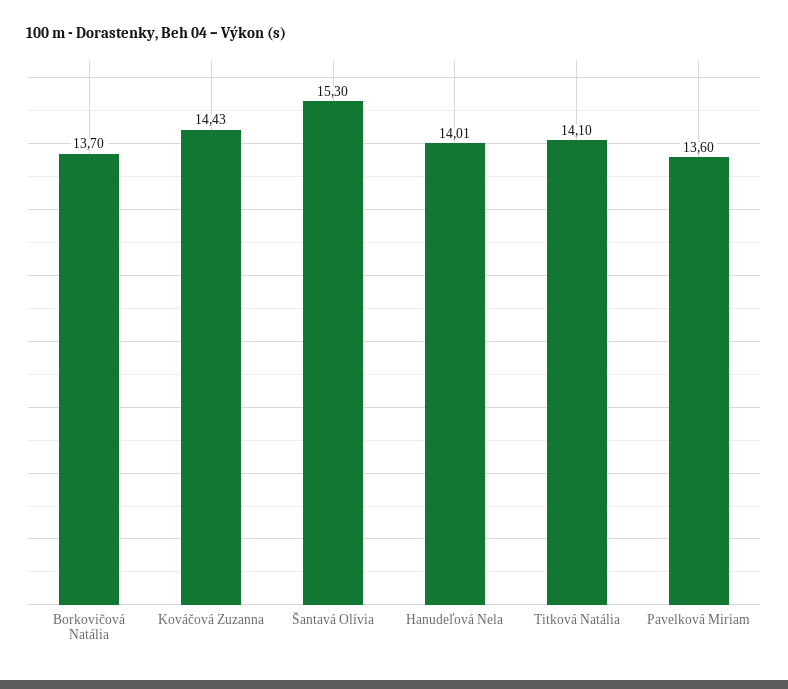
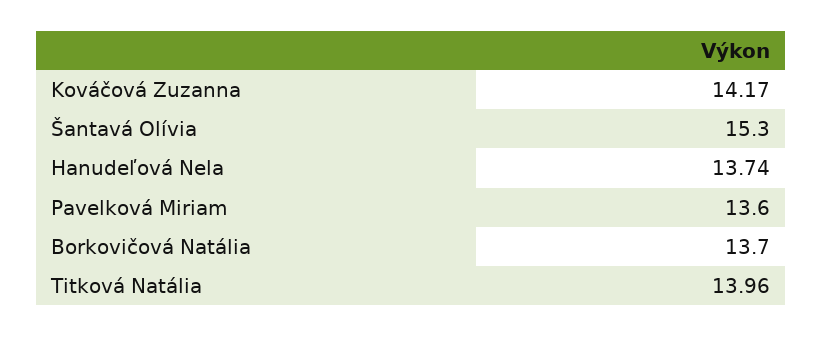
  {
    "Borkovičová Natália": 13.7,
-   "Kováčová Zuzanna": 14.43,
+   "Kováčová Zuzanna": 14.17,
    "Šantavá Olívia": 15.3,
-   "Hanudeľová Nela": 14.01,
+   "Hanudeľová Nela": 13.74,
-   "Titková Natália": 14.1,
+   "Titková Natália": 13.96,
    "Pavelková Miriam": 13.6
  }

